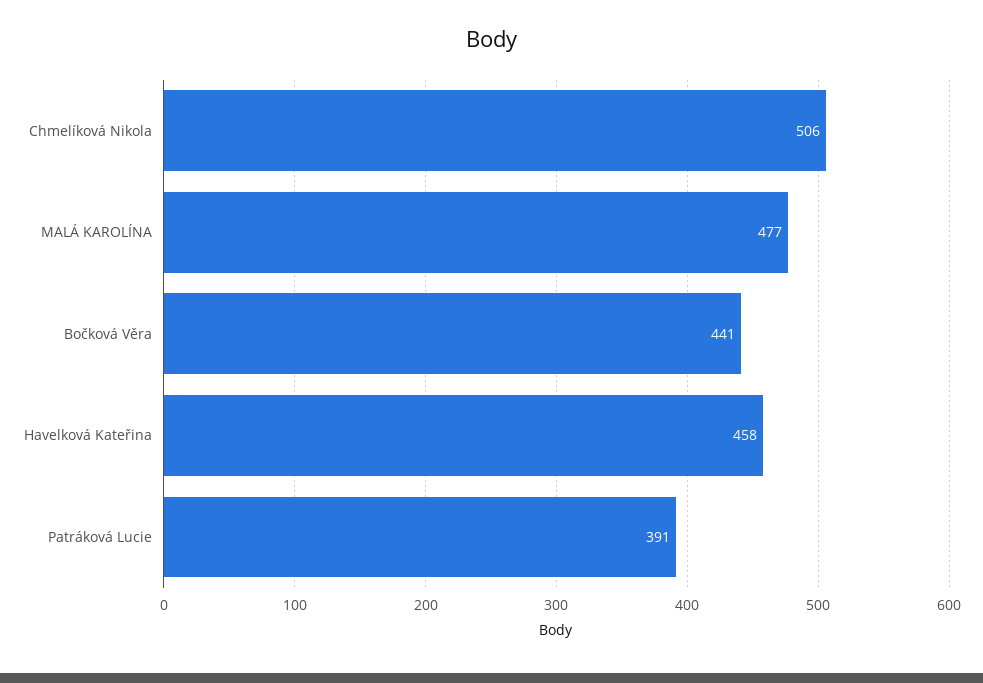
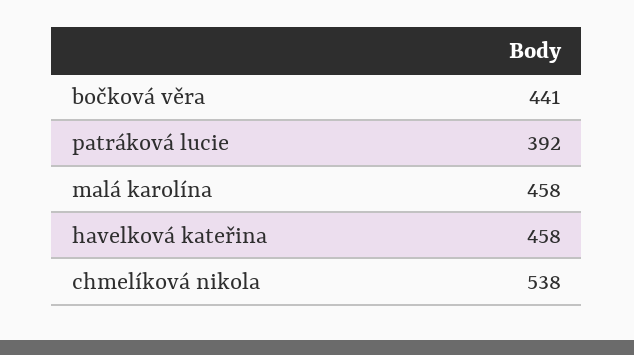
  {
-   "Chmelíková Nikola": 506,
+   "Chmelíková Nikola": 538,
-   "MALÁ KAROLÍNA": 477,
+   "MALÁ KAROLÍNA": 458,
    "Bočková Věra": 441,
    "Havelková Kateřina": 458,
-   "Patráková Lucie": 391
+   "Patráková Lucie": 392
  }

